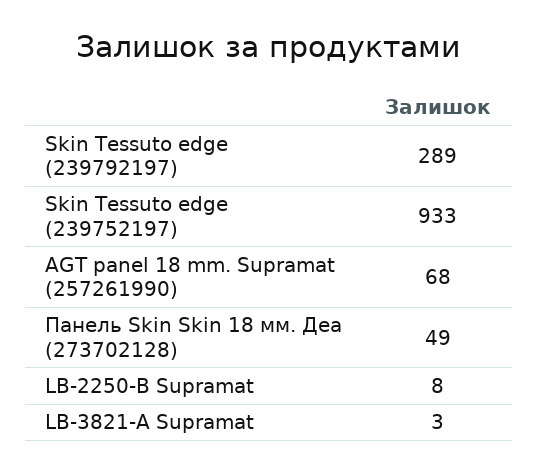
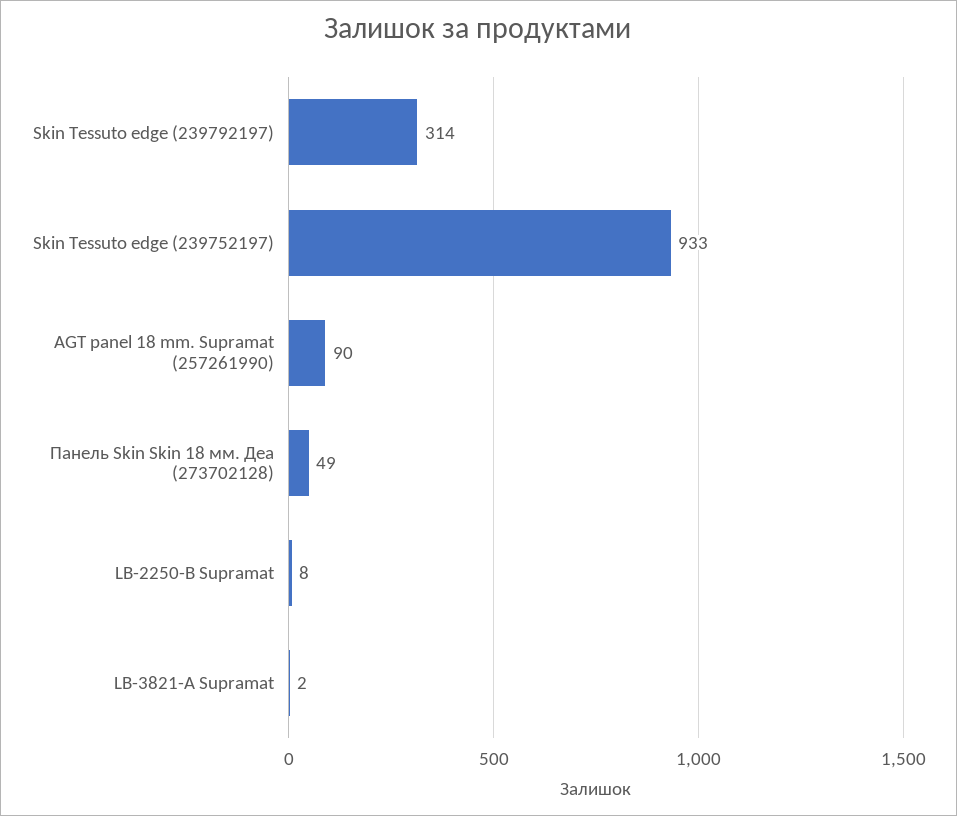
  {
-   "Skin Tessuto edge (239792197)": 289,
+   "Skin Tessuto edge (239792197)": 314,
    "Skin Tessuto edge (239752197)": 933,
-   "AGT panel 18 mm. Supramat (257261990)": 68,
+   "AGT panel 18 mm. Supramat (257261990)": 90,
    "Панель Skin Skin 18 мм. Деа (273702128)": 49,
    "LB-2250-В Supramat": 8,
-   "LB-3821-А Supramat": 3
+   "LB-3821-А Supramat": 2
  }

